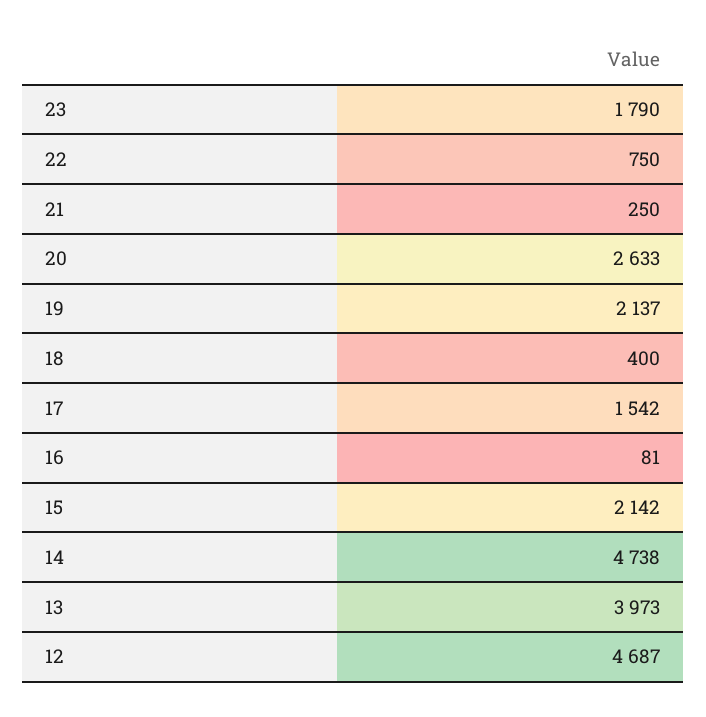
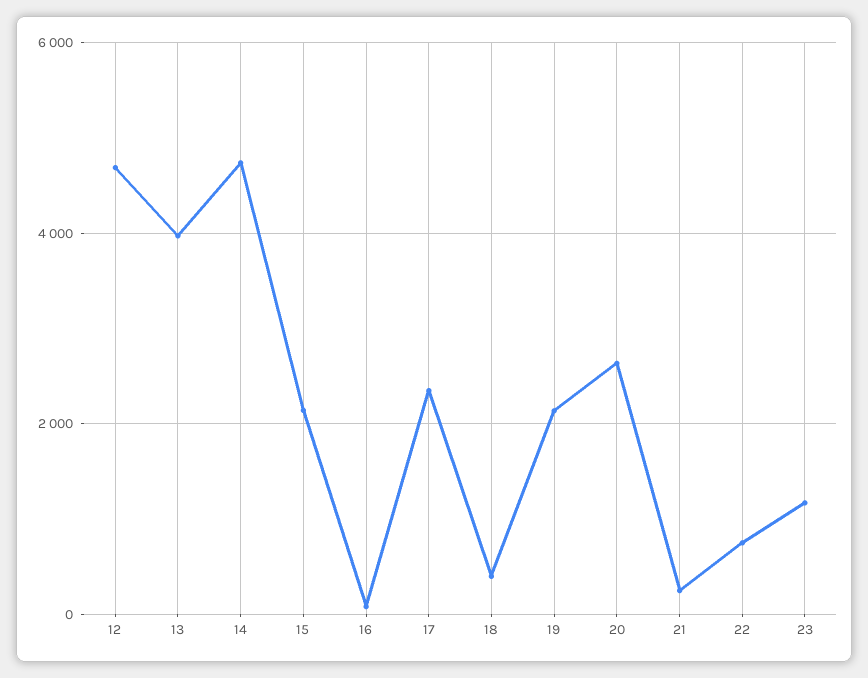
  {
-   "23": 1790,
+   "23": 1200,
    "22": 750,
    "21": 250,
    "20": 2633,
    "19": 2137,
    "18": 400,
-   "17": 1542,
+   "17": 2400,
    "16": 81,
    "15": 2142,
    "14": 4738,
    "13": 3973,
    "12": 4687
  }

